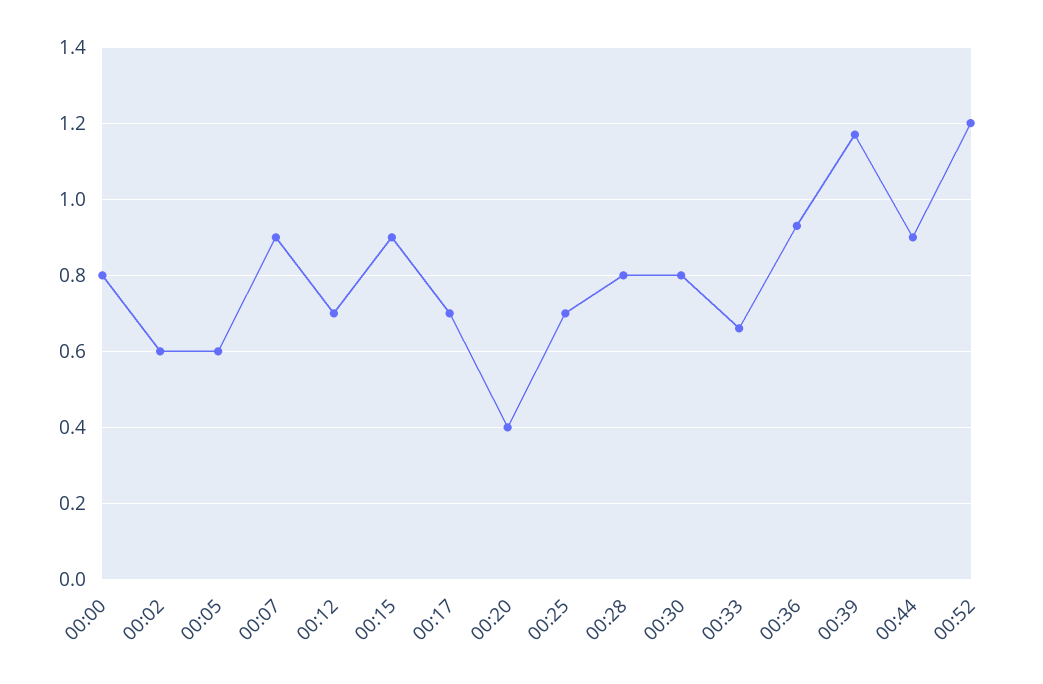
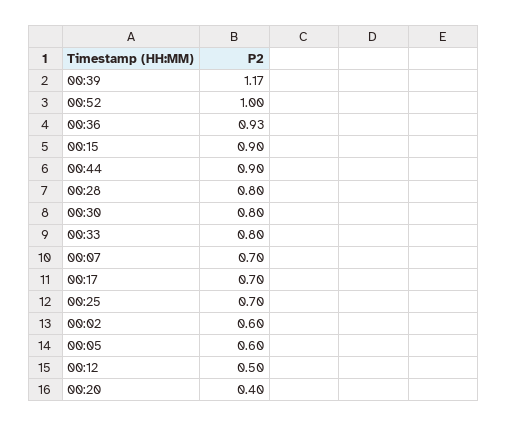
  {
-   "00:00": 0.8,
    "00:02": 0.6,
    "00:05": 0.6,
-   "00:07": 0.9,
+   "00:07": 0.7,
-   "00:12": 0.7,
+   "00:12": 0.5,
    "00:15": 0.9,
    "00:17": 0.7,
    "00:20": 0.4,
    "00:25": 0.7,
    "00:28": 0.8,
    "00:30": 0.8,
-   "00:33": 0.65,
+   "00:33": 0.8,
    "00:36": 0.93,
    "00:39": 1.17,
    "00:44": 0.9,
-   "00:52": 1.2
+   "00:52": 1
  }

